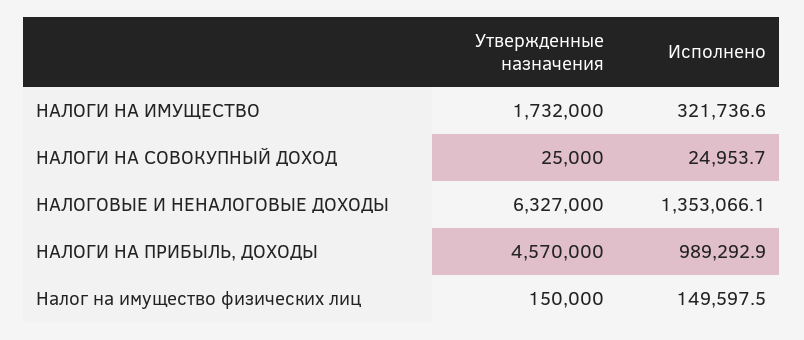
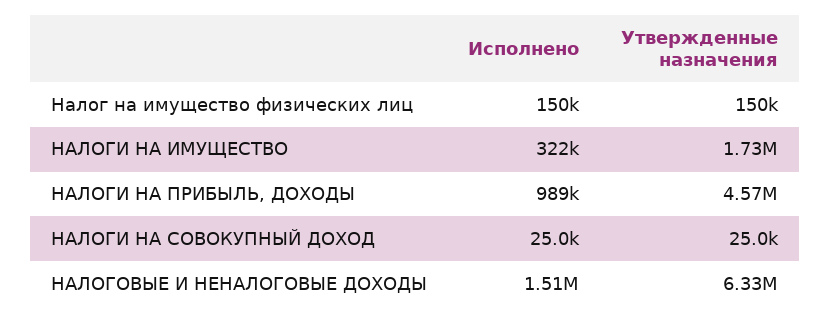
  {
    "Утвержденные назначения": {
      "НАЛОГИ НА ИМУЩЕСТВО": 1732000,
      "НАЛОГИ НА СОВОКУПНЫЙ ДОХОД": 25000,
      "НАЛОГОВЫЕ И НЕНАЛОГОВЫЕ ДОХОДЫ": 6327000,
      "НАЛОГИ НА ПРИБЫЛЬ, ДОХОДЫ": 4570000,
      "Налог на имущество физических лиц": 150000
    },
    "Исполнено": {
      "НАЛОГИ НА ИМУЩЕСТВО": 321736.6,
      "НАЛОГИ НА СОВОКУПНЫЙ ДОХОД": 24953.7,
-     "НАЛОГОВЫЕ И НЕНАЛОГОВЫЕ ДОХОДЫ": 1353066.1,
+     "НАЛОГОВЫЕ И НЕНАЛОГОВЫЕ ДОХОДЫ": 1510000,
      "НАЛОГИ НА ПРИБЫЛЬ, ДОХОДЫ": 989292.9,
      "Налог на имущество физических лиц": 149597.5
    }
  }

